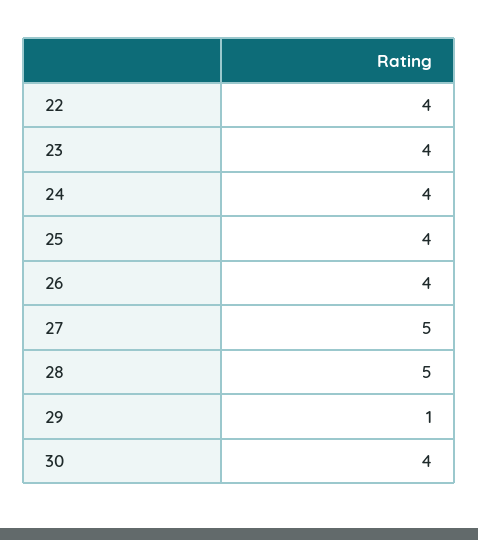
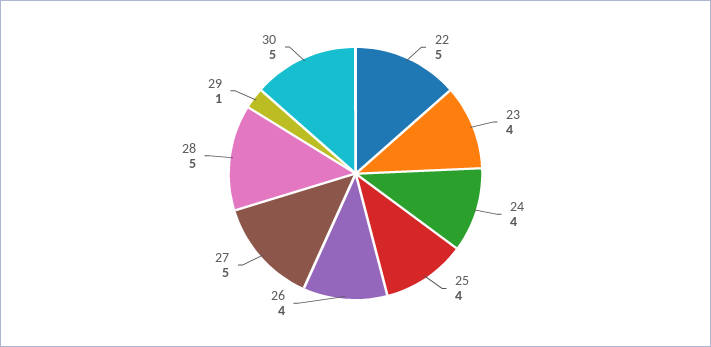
  {
-   "22": 4,
+   "22": 5,
    "23": 4,
    "24": 4,
    "25": 4,
    "26": 4,
    "27": 5,
    "28": 5,
    "29": 1,
-   "30": 4
+   "30": 5
  }

